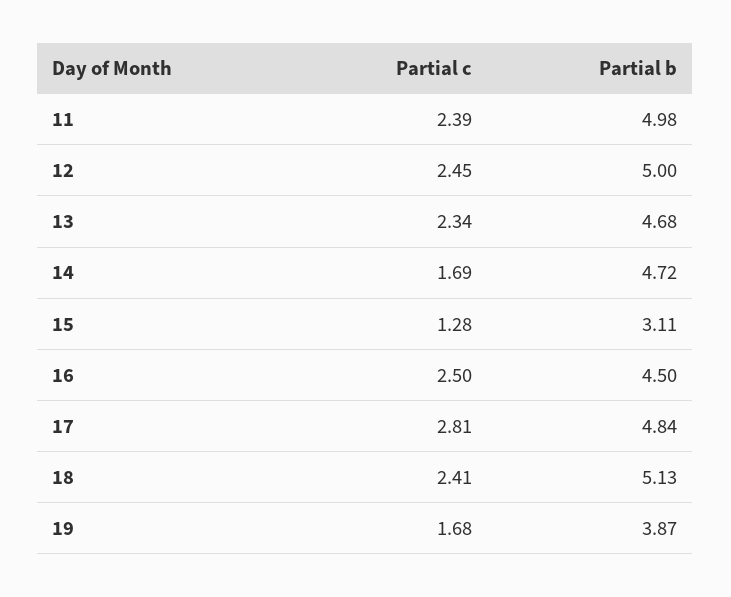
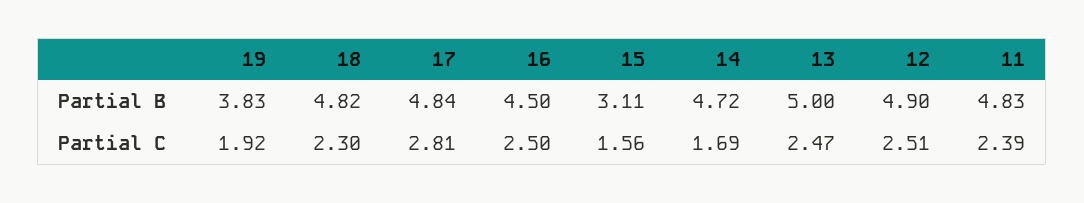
  {
    "Partial c": {
      "11": 2.39,
-     "12": 2.45,
+     "12": 2.51,
-     "13": 2.34,
+     "13": 2.47,
      "14": 1.69,
-     "15": 1.28,
+     "15": 1.56,
      "16": 2.5,
      "17": 2.81,
-     "18": 2.41,
+     "18": 2.3,
-     "19": 1.68
+     "19": 1.92
    },
    "Partial b": {
-     "11": 4.98,
+     "11": 4.83,
-     "12": 5,
+     "12": 4.9,
-     "13": 4.68,
+     "13": 5,
      "14": 4.72,
      "15": 3.11,
      "16": 4.5,
      "17": 4.84,
-     "18": 5.13,
+     "18": 4.82,
-     "19": 3.87
+     "19": 3.83
    }
  }

